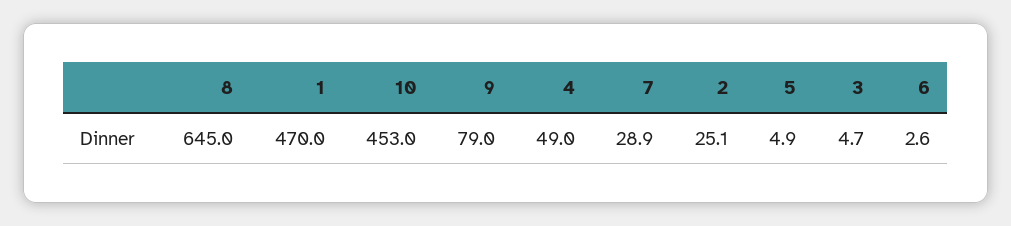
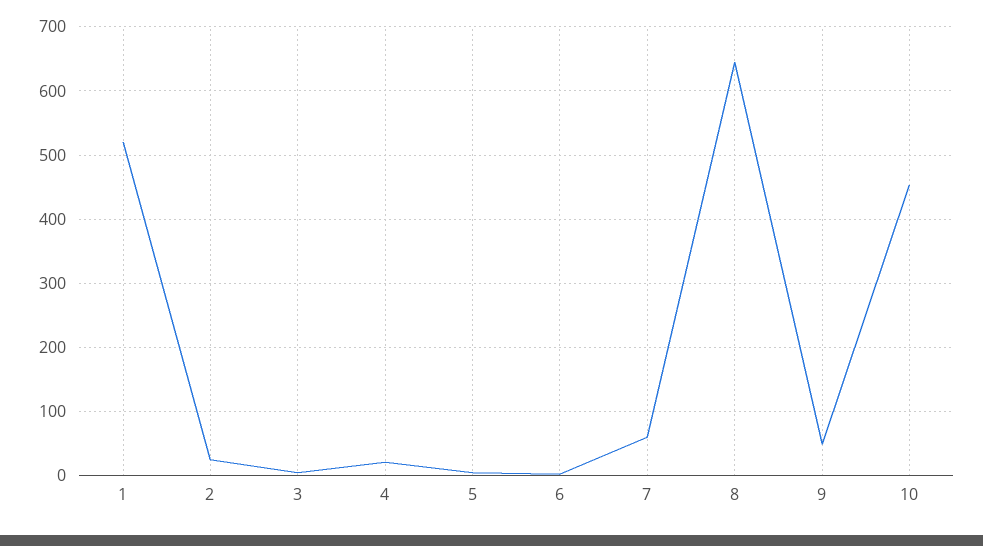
  {
    "8": 645,
-   "1": 470,
+   "1": 520,
    "10": 453,
-   "9": 79,
+   "9": 50,
-   "4": 49,
+   "4": 20,
-   "7": 28.9,
+   "7": 60,
    "2": 25.1,
    "5": 4.9,
    "3": 4.7,
    "6": 2.6
  }

